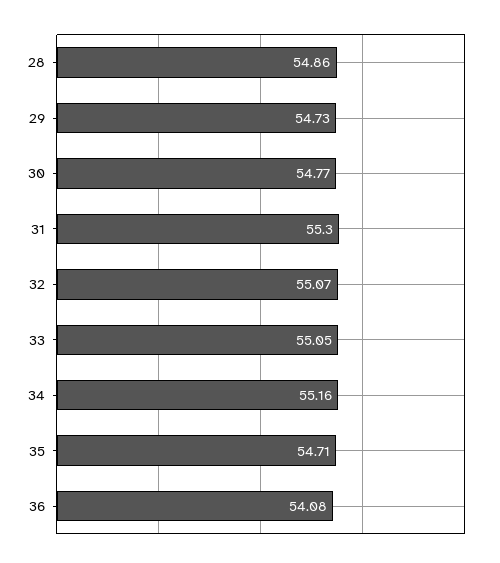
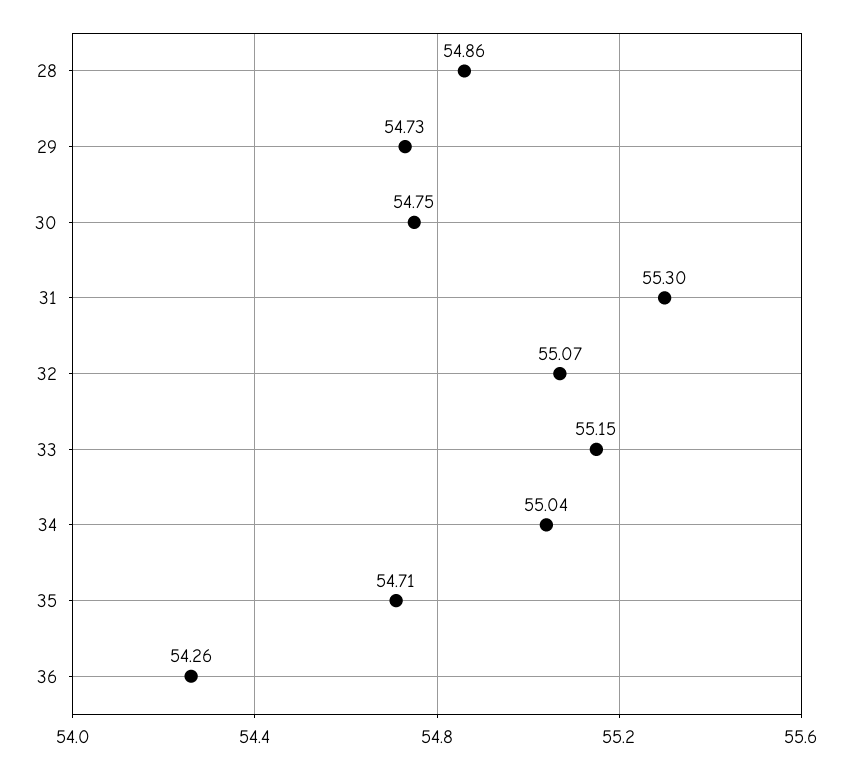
  {
    "28": 54.86,
    "29": 54.73,
-   "30": 54.77,
+   "30": 54.75,
    "31": 55.3,
    "32": 55.07,
-   "33": 55.05,
+   "33": 55.15,
-   "34": 55.16,
+   "34": 55.04,
    "35": 54.71,
-   "36": 54.08
+   "36": 54.26
  }

